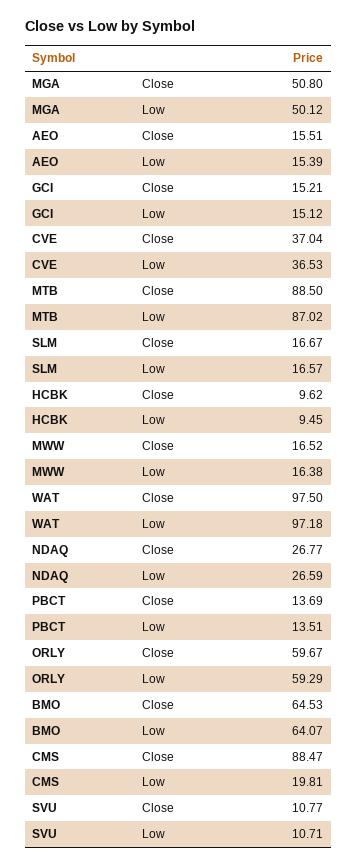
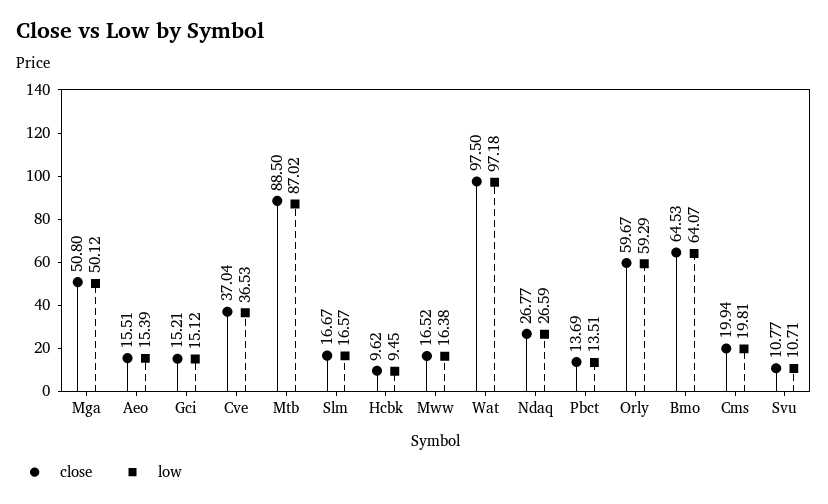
  {
    "Close": {
      "MGA": 50.8,
      "AEO": 15.51,
      "GCI": 15.21,
      "CVE": 37.04,
      "MTB": 88.5,
      "SLM": 16.67,
      "HCBK": 9.62,
      "MWW": 16.52,
      "WAT": 97.5,
      "NDAQ": 26.77,
      "PBCT": 13.69,
      "ORLY": 59.67,
      "BMO": 64.53,
-     "CMS": 88.47,
+     "CMS": 19.94,
      "SVU": 10.77
    },
    "Low": {
      "MGA": 50.12,
      "AEO": 15.39,
      "GCI": 15.12,
      "CVE": 36.53,
      "MTB": 87.02,
      "SLM": 16.57,
      "HCBK": 9.45,
      "MWW": 16.38,
      "WAT": 97.18,
      "NDAQ": 26.59,
      "PBCT": 13.51,
      "ORLY": 59.29,
      "BMO": 64.07,
      "CMS": 19.81,
      "SVU": 10.71
    }
  }

